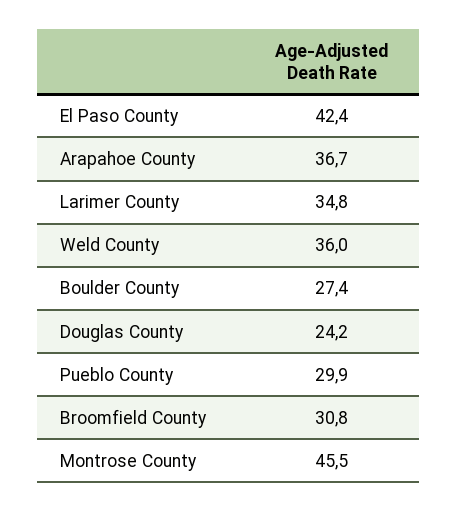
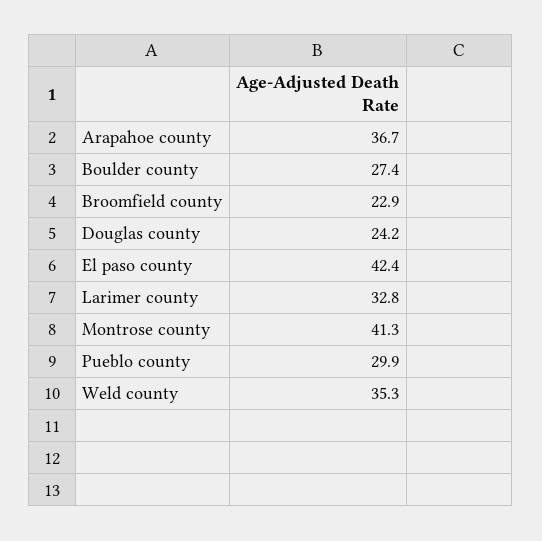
  {
    "El Paso County": 42.4,
    "Arapahoe County": 36.7,
-   "Larimer County": 34.8,
+   "Larimer County": 32.8,
-   "Weld County": 36,
+   "Weld County": 35.3,
    "Boulder County": 27.4,
    "Douglas County": 24.2,
    "Pueblo County": 29.9,
-   "Broomfield County": 30.8,
+   "Broomfield County": 22.9,
-   "Montrose County": 45.5
+   "Montrose County": 41.3
  }

